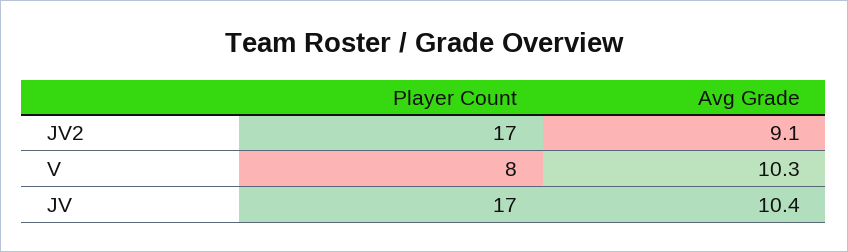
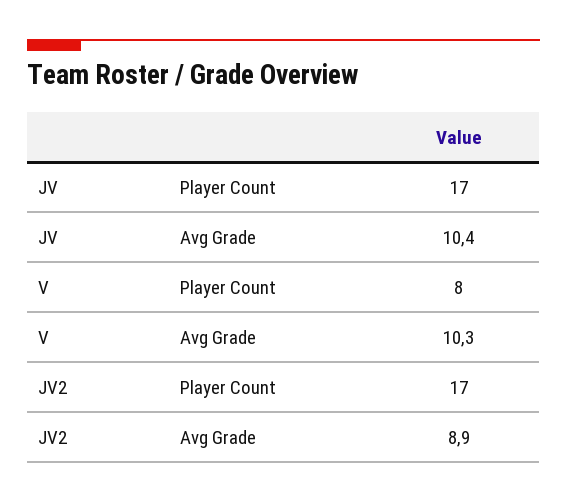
  {
    "Player Count": {
      "JV2": 17,
      "V": 8,
      "JV": 17
    },
    "Avg Grade": {
-     "JV2": 9.1,
+     "JV2": 8.9,
      "V": 10.3,
      "JV": 10.4
    }
  }

